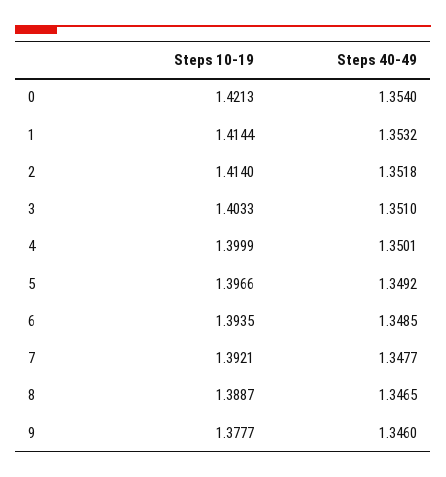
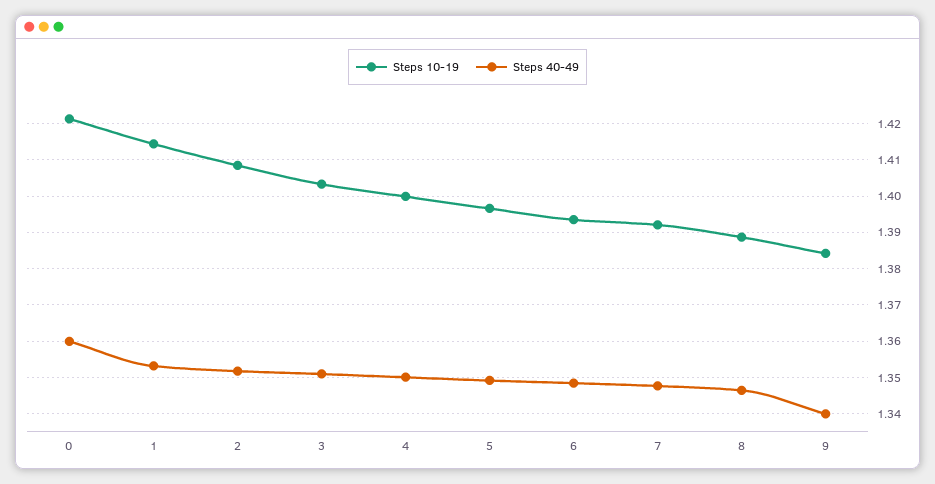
  {
    "Steps 10-19": {
      "0": 1.4213,
      "1": 1.4144,
-     "2": 1.414,
+     "2": 1.408,
      "3": 1.4033,
      "4": 1.3999,
      "5": 1.3966,
      "6": 1.3935,
      "7": 1.3921,
      "8": 1.3887,
-     "9": 1.3777
+     "9": 1.384
    },
    "Steps 40-49": {
-     "0": 1.354,
+     "0": 1.36,
      "1": 1.3532,
      "2": 1.3518,
      "3": 1.351,
      "4": 1.3501,
      "5": 1.3492,
      "6": 1.3485,
      "7": 1.3477,
      "8": 1.3465,
-     "9": 1.346
+     "9": 1.34
    }
  }

